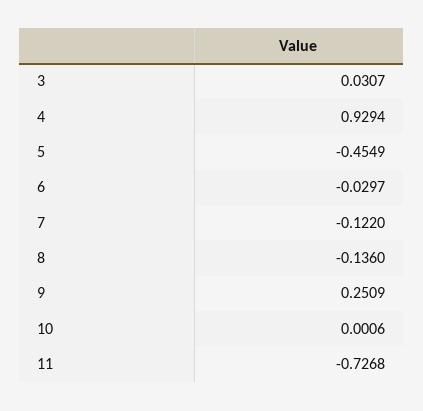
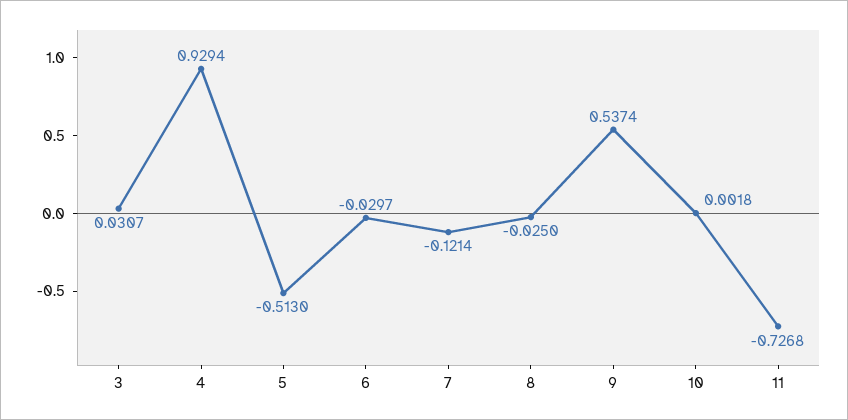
  {
    "3": 0.0307,
    "4": 0.9294,
-   "5": -0.4549,
+   "5": -0.513,
    "6": -0.0297,
-   "7": -0.122,
+   "7": -0.1214,
-   "8": -0.136,
+   "8": -0.025,
-   "9": 0.2509,
+   "9": 0.5374,
-   "10": 0.0006,
+   "10": 0.0018,
    "11": -0.7268
  }

